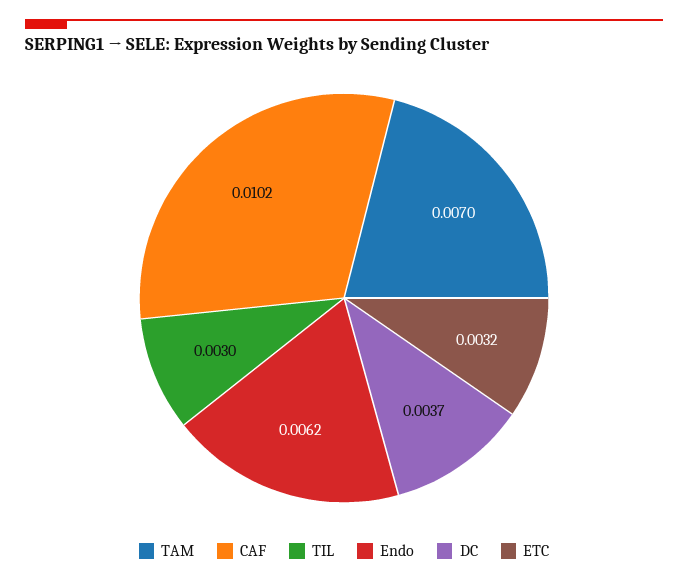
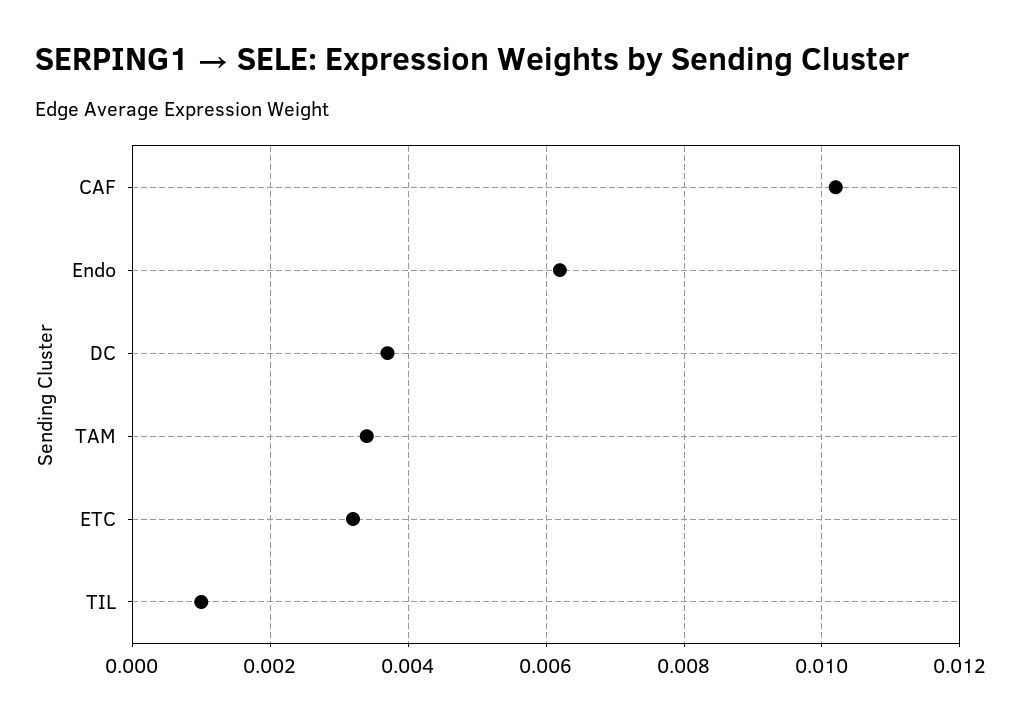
  {
-   "TAM": 0.007,
+   "TAM": 0.0035,
    "CAF": 0.0102,
-   "TIL": 0.003,
+   "TIL": 0.001,
    "Endo": 0.0062,
    "DC": 0.0037,
    "ETC": 0.0032
  }

